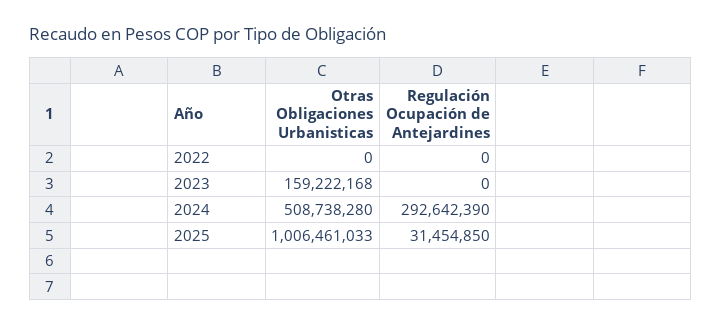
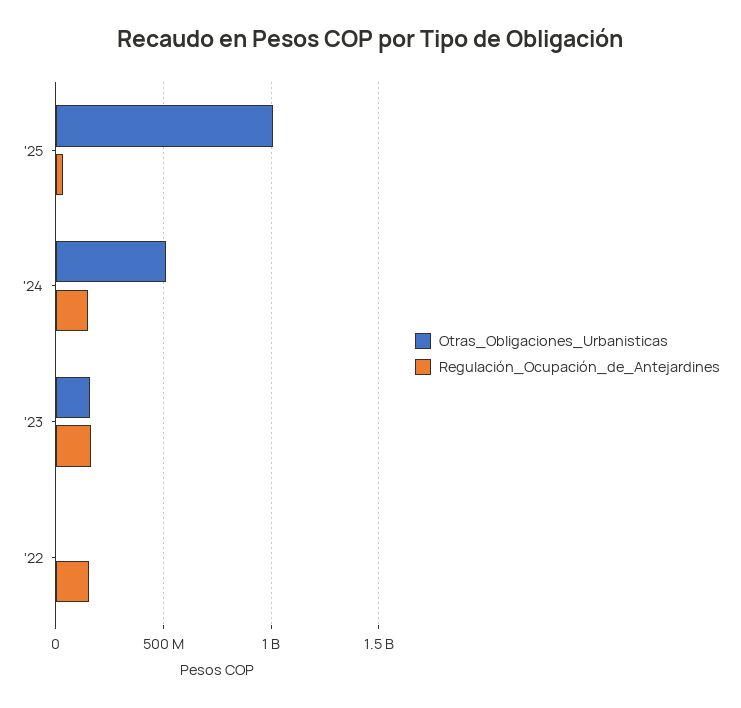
  {
    "Otras Obligaciones Urbanisticas": {
      "2022": 0,
      "2023": 159222168,
      "2024": 508738280,
      "2025": 1006461033
    },
    "Regulación Ocupación de Antejardines": {
-     "2022": 0,
+     "2022": 150000000,
-     "2023": 0,
+     "2023": 150000000,
-     "2024": 292642390,
+     "2024": 150000000,
      "2025": 31454850
    }
  }

